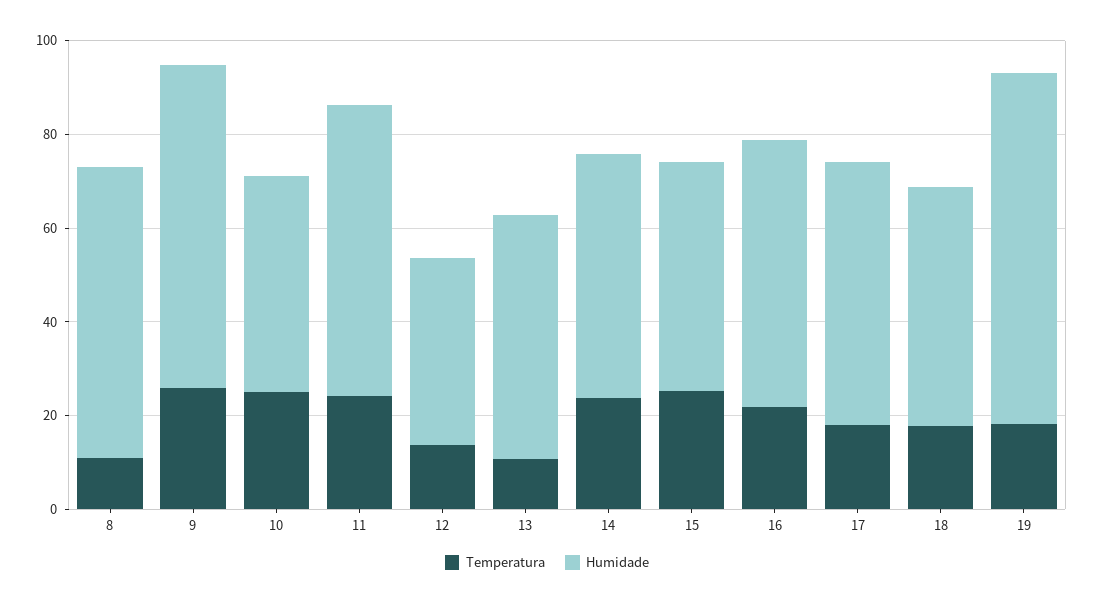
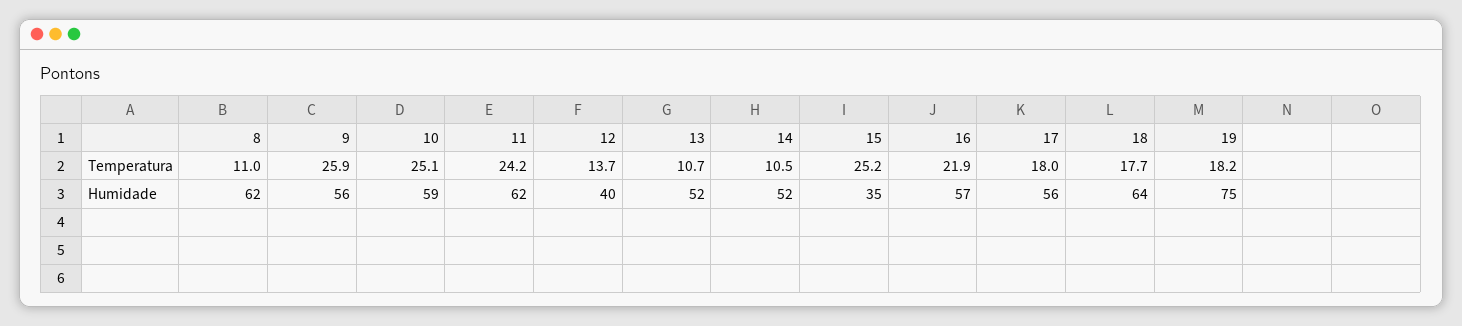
  {
    "Temperatura": {
      "8": 11,
      "9": 25.9,
      "10": 25.1,
      "11": 24.2,
      "12": 13.7,
      "13": 10.7,
-     "14": 25,
+     "14": 10.5,
      "15": 25.2,
      "16": 21.9,
      "17": 18,
      "18": 17.7,
      "19": 18.2
    },
    "Humidade": {
      "8": 62,
-     "9": 70,
+     "9": 56,
-     "10": 45,
+     "10": 59,
      "11": 62,
      "12": 40,
      "13": 52,
      "14": 52,
-     "15": 50,
+     "15": 35,
      "16": 57,
      "17": 56,
-     "18": 50,
+     "18": 64,
      "19": 75
    }
  }

